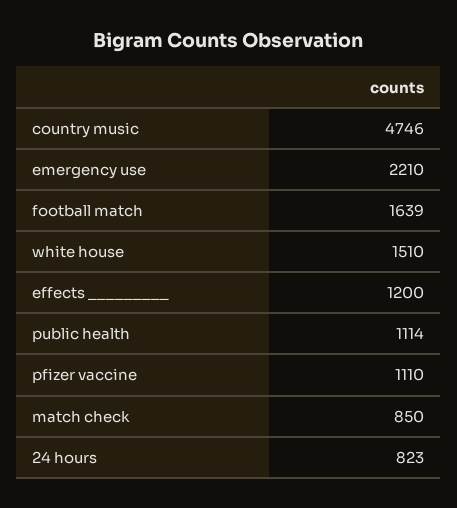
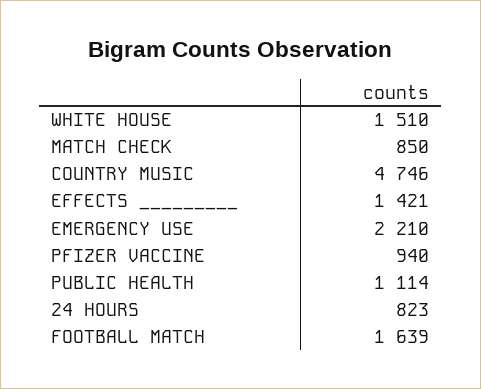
  {
    "country music": 4746,
    "emergency use": 2210,
    "football match": 1639,
    "white house": 1510,
-   "effects _________": 1200,
+   "effects _________": 1421,
    "public health": 1114,
-   "pfizer vaccine": 1110,
+   "pfizer vaccine": 940,
    "match check": 850,
    "24 hours": 823
  }

